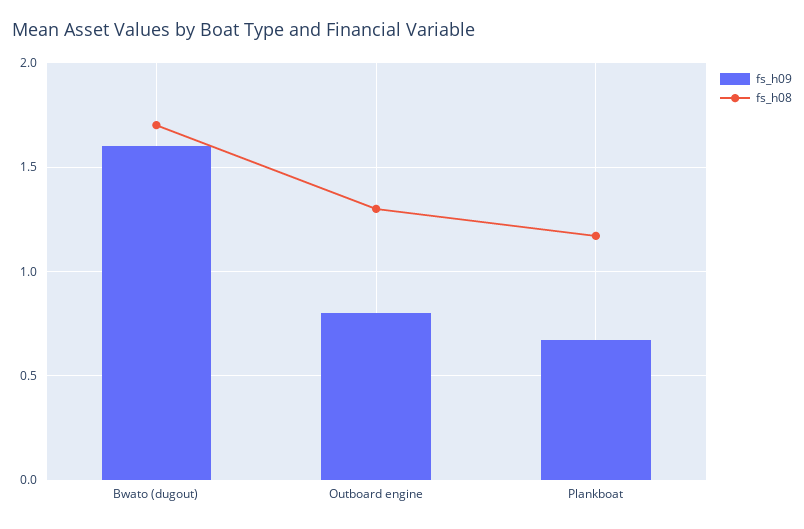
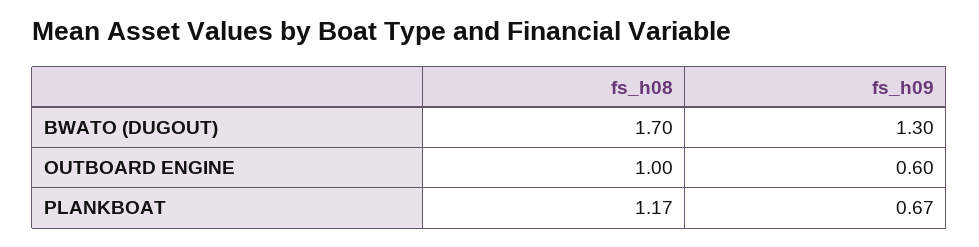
  {
    "fs_h09": {
-     "Bwato (dugout)": 1.6,
+     "Bwato (dugout)": 1.3,
-     "Outboard engine": 0.8,
+     "Outboard engine": 0.6,
      "Plankboat": 0.67
    },
    "fs_h08": {
      "Bwato (dugout)": 1.7,
-     "Outboard engine": 1.3,
+     "Outboard engine": 1,
      "Plankboat": 1.17
    }
  }

